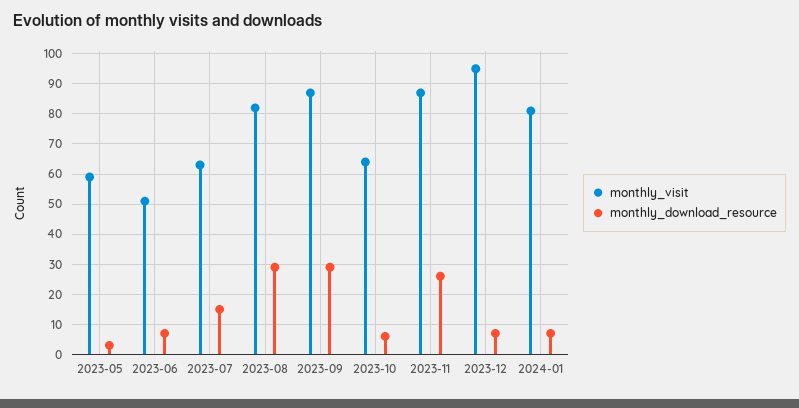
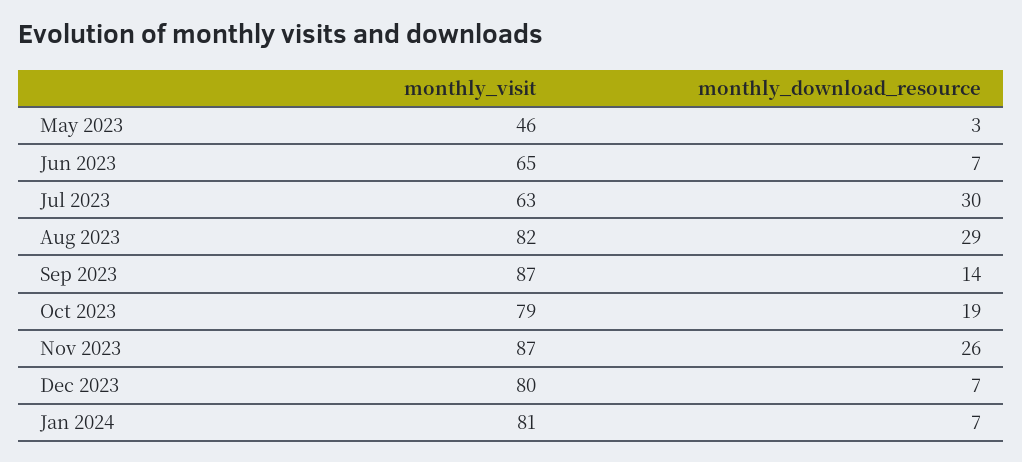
  {
    "monthly_visit": {
-     "2023-05": 60,
+     "2023-05": 46,
-     "2023-06": 50,
+     "2023-06": 65,
      "2023-07": 63,
      "2023-08": 82,
      "2023-09": 87,
-     "2023-10": 65,
+     "2023-10": 79,
      "2023-11": 87,
-     "2023-12": 95,
+     "2023-12": 80,
      "2024-01": 81
    },
    "monthly_download_resource": {
      "2023-05": 3,
      "2023-06": 7,
-     "2023-07": 15,
+     "2023-07": 30,
      "2023-08": 29,
-     "2023-09": 30,
+     "2023-09": 14,
-     "2023-10": 5,
+     "2023-10": 19,
      "2023-11": 26,
      "2023-12": 7,
      "2024-01": 7
    }
  }

